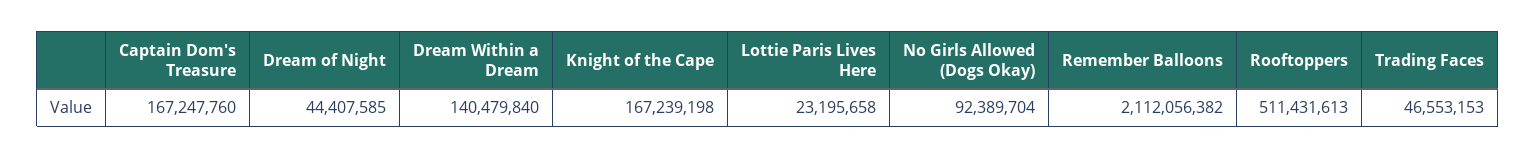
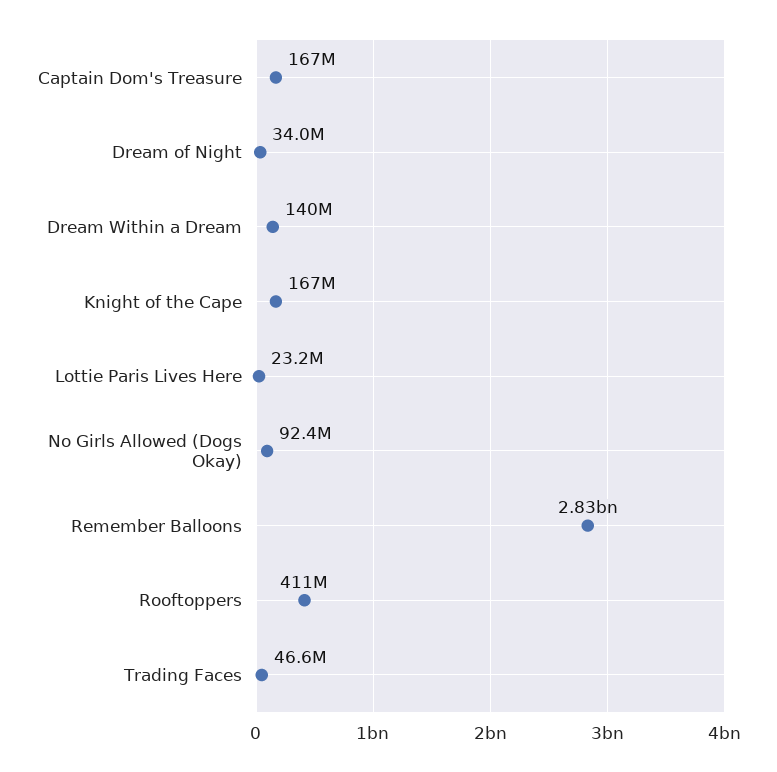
  {
    "Captain Dom's Treasure": 167247760,
-   "Dream of Night": 44407585,
+   "Dream of Night": 34000000,
    "Dream Within a Dream": 140479840,
    "Knight of the Cape": 167239198,
    "Lottie Paris Lives Here": 23195658,
    "No Girls Allowed (Dogs Okay)": 92389704,
-   "Remember Balloons": 2112056382,
+   "Remember Balloons": 2830000000,
-   "Rooftoppers": 511431613,
+   "Rooftoppers": 411000000,
    "Trading Faces": 46553153
  }

